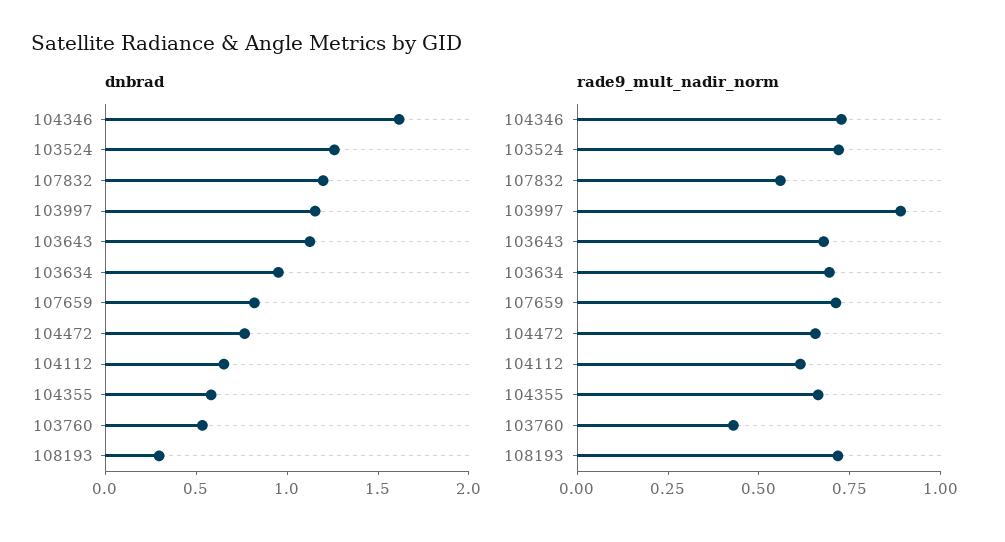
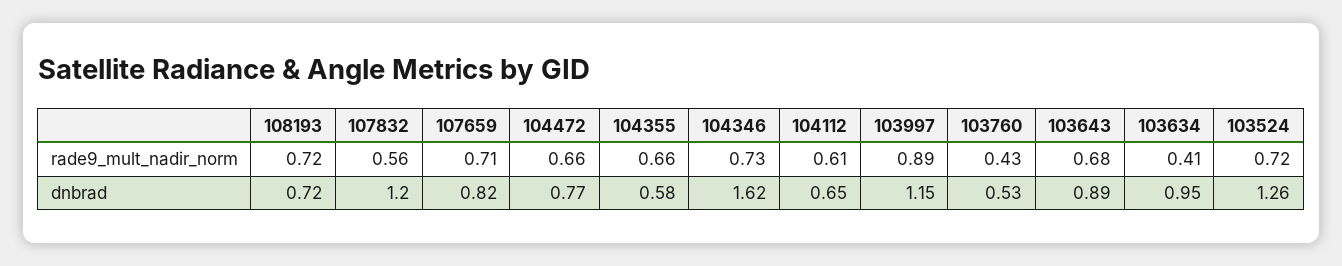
  {
    "dnbrad": {
      "104346": 1.62,
      "103524": 1.26,
      "107832": 1.2,
      "103997": 1.15,
-     "103643": 1.1,
+     "103643": 0.89,
      "103634": 0.95,
      "107659": 0.82,
      "104472": 0.77,
      "104112": 0.65,
      "104355": 0.58,
      "103760": 0.53,
-     "108193": 0.3
+     "108193": 0.72
    },
    "rade9_mult_nadir_norm": {
      "104346": 0.73,
      "103524": 0.72,
      "107832": 0.56,
      "103997": 0.89,
      "103643": 0.68,
-     "103634": 0.7,
+     "103634": 0.41,
      "107659": 0.71,
      "104472": 0.66,
      "104112": 0.61,
      "104355": 0.66,
      "103760": 0.43,
      "108193": 0.72
    }
  }

